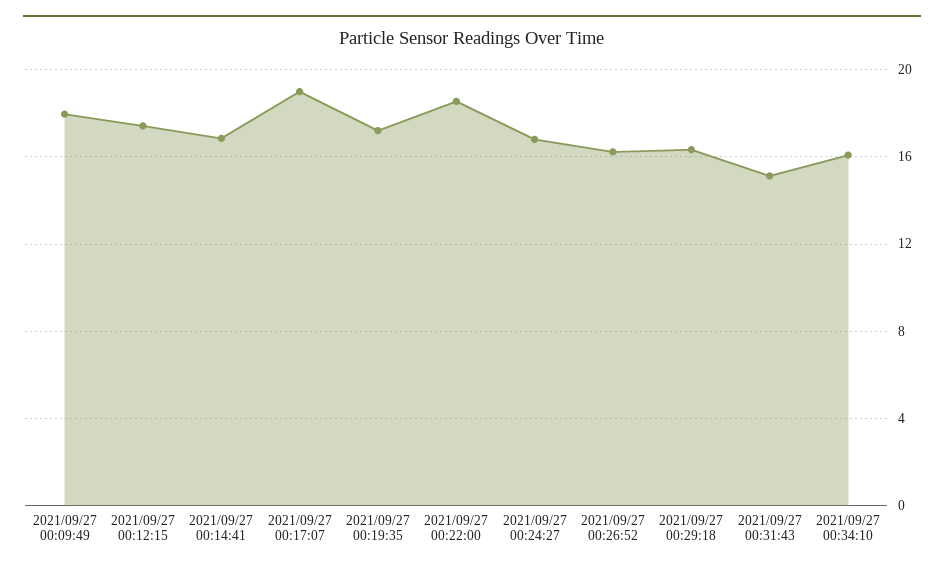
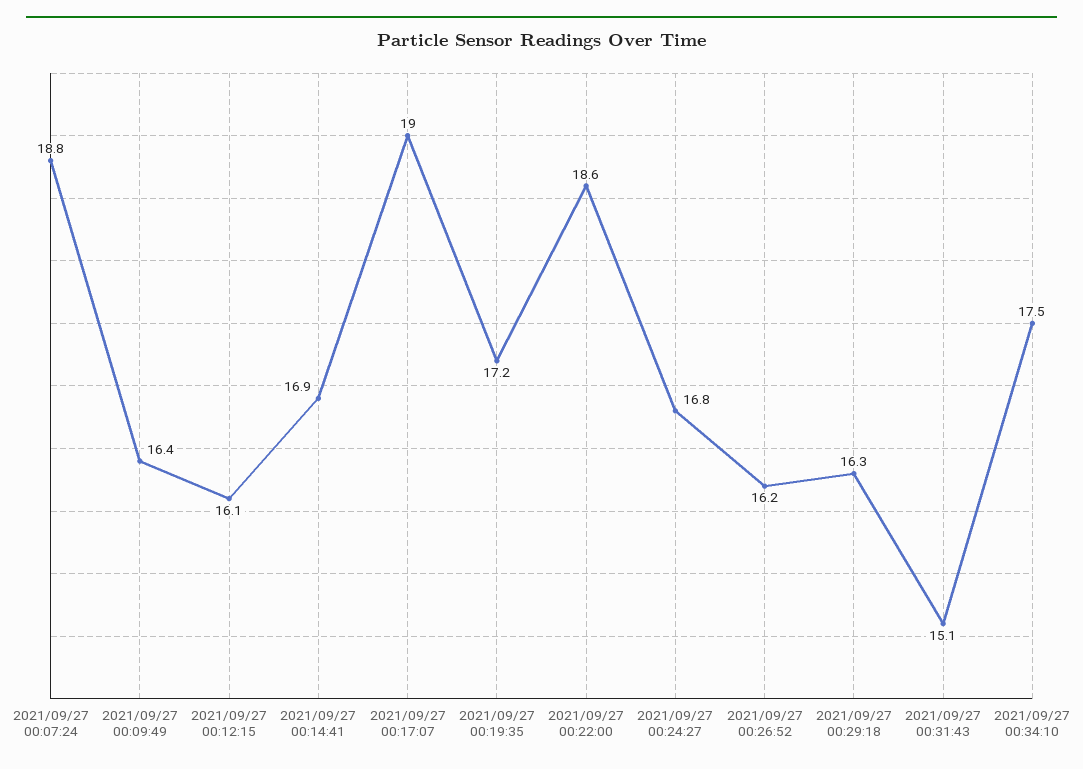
  {
-   "2021/09/27 00:09:49": 18,
+   "2021/09/27 00:09:49": 16.4,
-   "2021/09/27 00:12:15": 17.5,
+   "2021/09/27 00:12:15": 16.1,
    "2021/09/27 00:14:41": 16.9,
    "2021/09/27 00:17:07": 19,
    "2021/09/27 00:19:35": 17.2,
    "2021/09/27 00:22:00": 18.6,
    "2021/09/27 00:24:27": 16.8,
    "2021/09/27 00:26:52": 16.2,
    "2021/09/27 00:29:18": 16.3,
    "2021/09/27 00:31:43": 15.1,
-   "2021/09/27 00:34:10": 16
+   "2021/09/27 00:34:10": 17.5,
+   "2021/09/27 00:07:24": 18.8
  }

